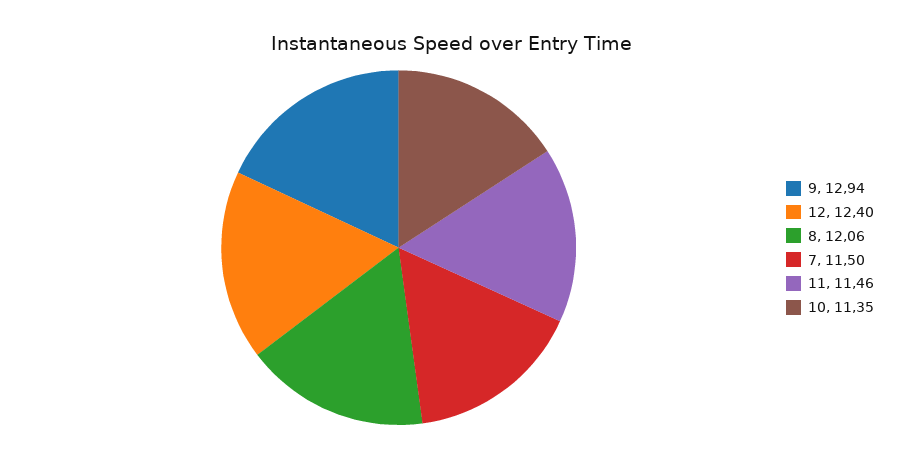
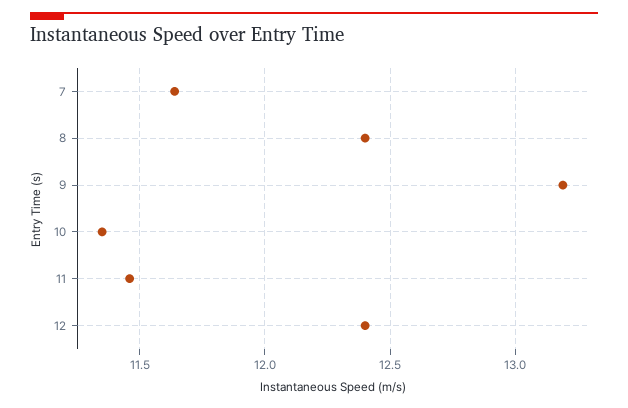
  {
-   "9": 12.94,
+   "9": 13.2,
    "12": 12.4,
-   "8": 12.06,
+   "8": 12.4,
-   "7": 11.5,
+   "7": 11.65,
    "11": 11.46,
    "10": 11.35
  }

